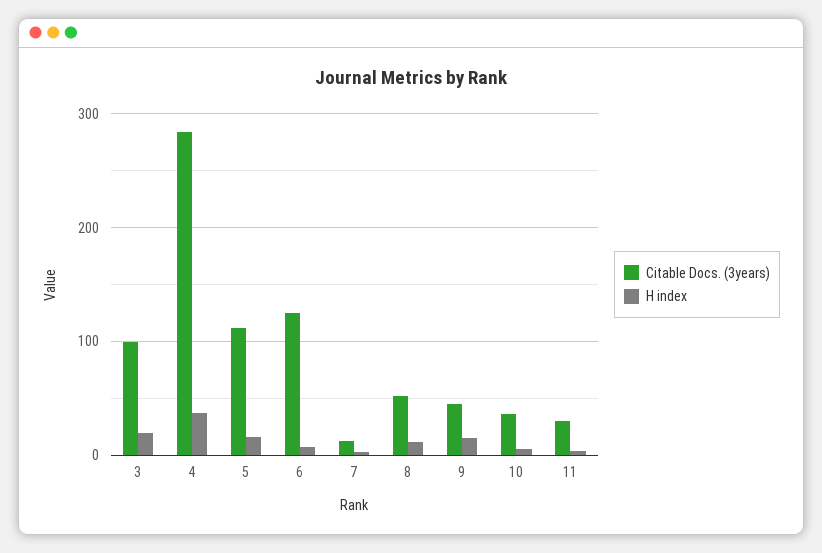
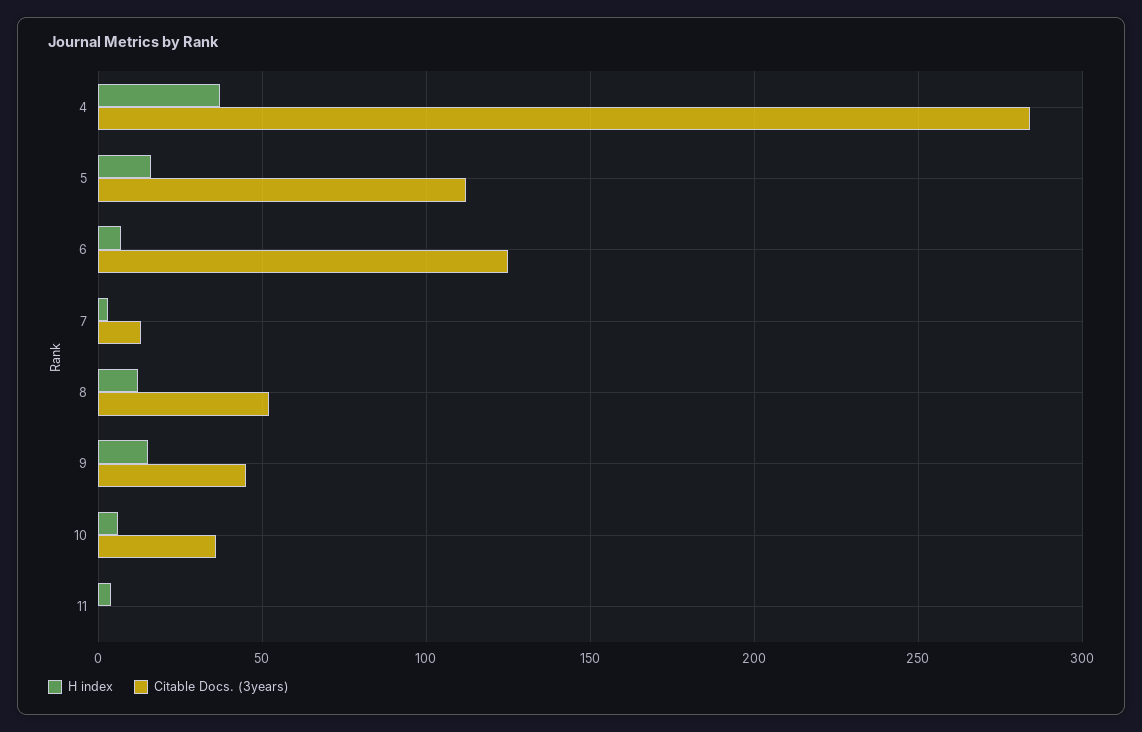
  {
    "Citable Docs. (3years)": {
-     "3": 100,
      "4": 285,
      "5": 110,
      "6": 125,
      "7": 15,
      "8": 50,
      "9": 45,
      "10": 35,
-     "11": 30
+     "11": 0
    },
    "H index": {
-     "3": 20,
      "4": 35,
      "5": 15,
      "6": 5,
      "7": 5,
      "8": 10,
      "9": 15,
      "10": 5,
      "11": 5
    }
  }

